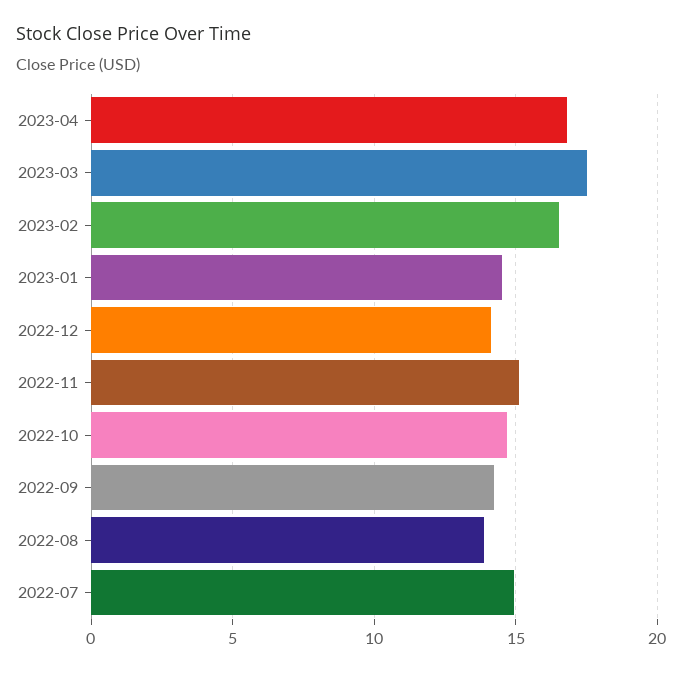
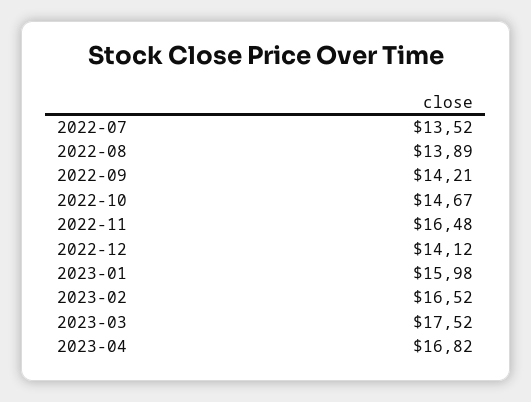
  {
    "2023-04": 16.82,
    "2023-03": 17.52,
    "2023-02": 16.52,
-   "2023-01": 14.5,
+   "2023-01": 15.98,
    "2022-12": 14.12,
-   "2022-11": 15,
+   "2022-11": 16.48,
    "2022-10": 14.67,
    "2022-09": 14.21,
    "2022-08": 13.89,
-   "2022-07": 15
+   "2022-07": 13.52
  }

